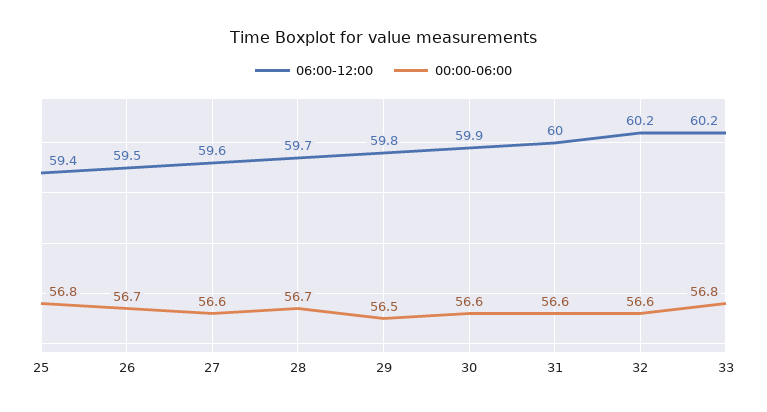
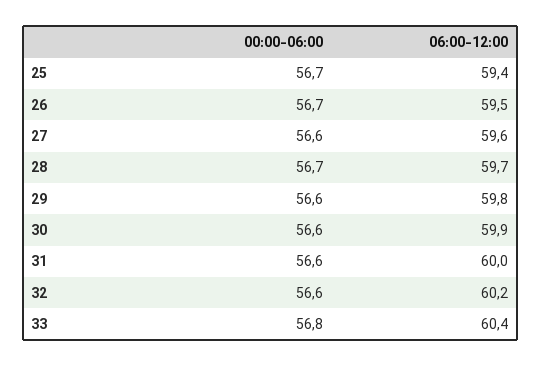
  {
    "06:00-12:00": {
      "25": 59.4,
      "26": 59.5,
      "27": 59.6,
      "28": 59.7,
      "29": 59.8,
      "30": 59.9,
      "31": 60,
      "32": 60.2,
-     "33": 60.2
+     "33": 60.4
    },
    "00:00-06:00": {
-     "25": 56.8,
+     "25": 56.7,
      "26": 56.7,
      "27": 56.6,
      "28": 56.7,
-     "29": 56.5,
+     "29": 56.6,
      "30": 56.6,
      "31": 56.6,
      "32": 56.6,
      "33": 56.8
    }
  }

